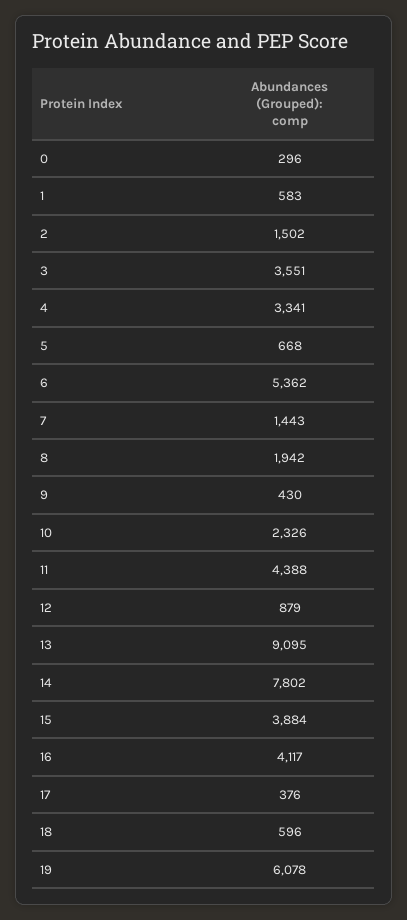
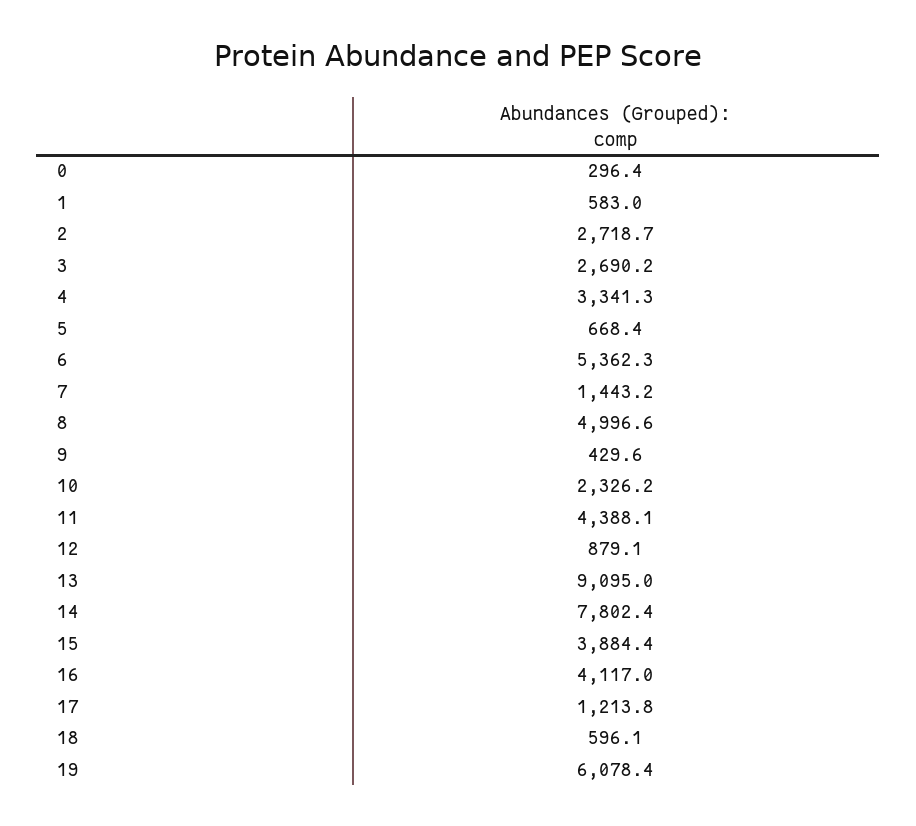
  {
    "0": 296.4,
    "1": 583,
-   "2": 1502,
+   "2": 2718.7,
-   "3": 3551,
+   "3": 2690.2,
    "4": 3341.3,
    "5": 668.4,
    "6": 5362.3,
    "7": 1443.2,
-   "8": 1942,
+   "8": 4996.6,
    "9": 429.6,
    "10": 2326.2,
    "11": 4388.1,
    "12": 879.1,
    "13": 9095,
    "14": 7802.4,
    "15": 3884.4,
    "16": 4117,
-   "17": 376,
+   "17": 1213.8,
    "18": 596.1,
    "19": 6078.4
  }

